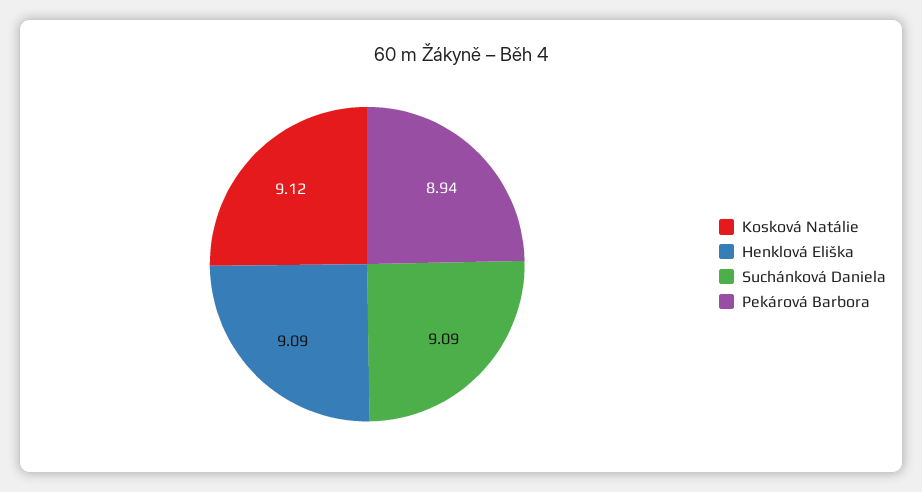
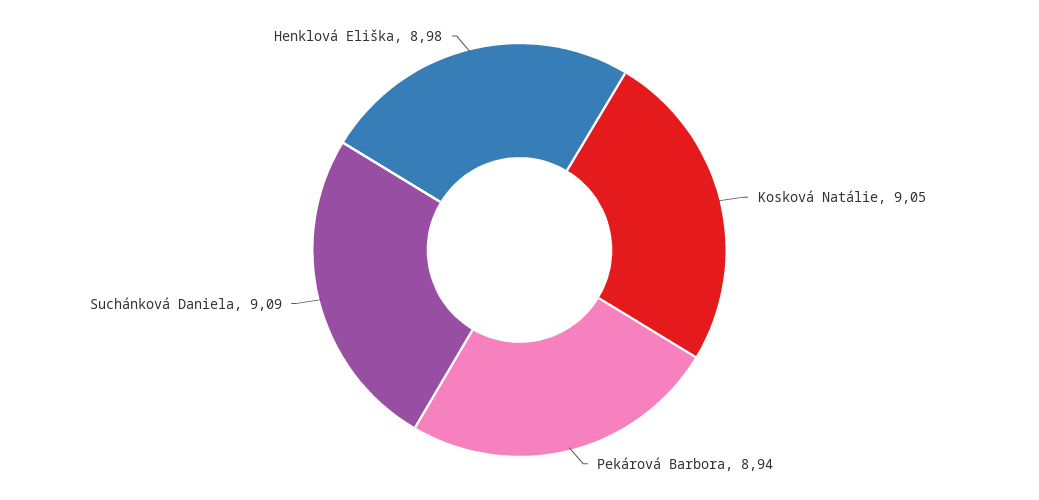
  {
-   "Kosková Natálie": 9.12,
+   "Kosková Natálie": 9.05,
-   "Henklová Eliška": 9.09,
+   "Henklová Eliška": 8.98,
    "Suchánková Daniela": 9.09,
    "Pekárová Barbora": 8.94
  }

